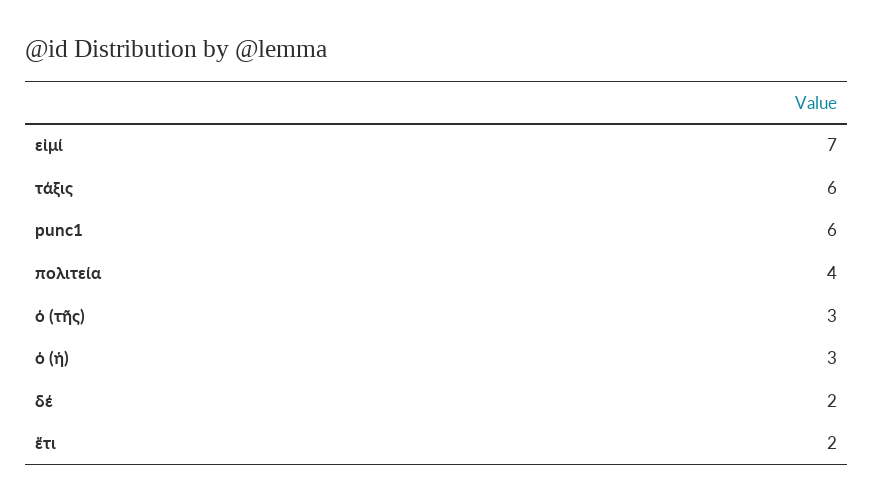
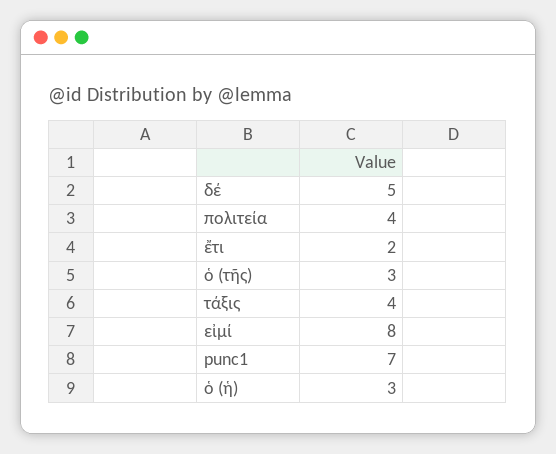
  {
-   "εἰμί": 7,
+   "εἰμί": 8,
-   "τάξις": 6,
+   "τάξις": 4,
-   "punc1": 6,
+   "punc1": 7,
    "πολιτεία": 4,
    "ὁ (τῆς)": 3,
    "ὁ (ἡ)": 3,
-   "δέ": 2,
+   "δέ": 5,
    "ἔτι": 2
  }

